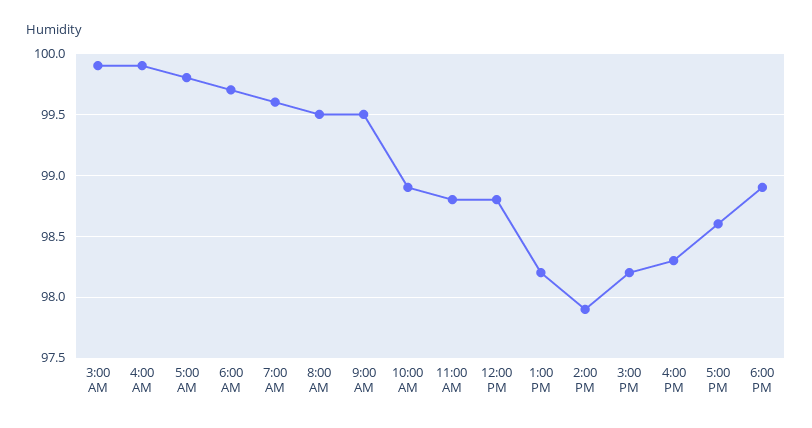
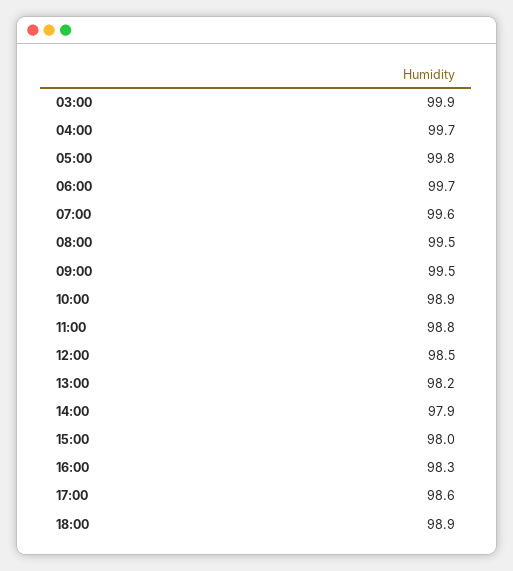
  {
    "3:00 AM": 99.9,
-   "4:00 AM": 99.9,
+   "4:00 AM": 99.7,
    "5:00 AM": 99.8,
    "6:00 AM": 99.7,
    "7:00 AM": 99.6,
    "8:00 AM": 99.5,
    "9:00 AM": 99.5,
    "10:00 AM": 98.9,
    "11:00 AM": 98.8,
-   "12:00 PM": 98.8,
+   "12:00 PM": 98.5,
    "1:00 PM": 98.2,
    "2:00 PM": 97.9,
-   "3:00 PM": 98.2,
+   "3:00 PM": 98,
    "4:00 PM": 98.3,
    "5:00 PM": 98.6,
    "6:00 PM": 98.9
  }

